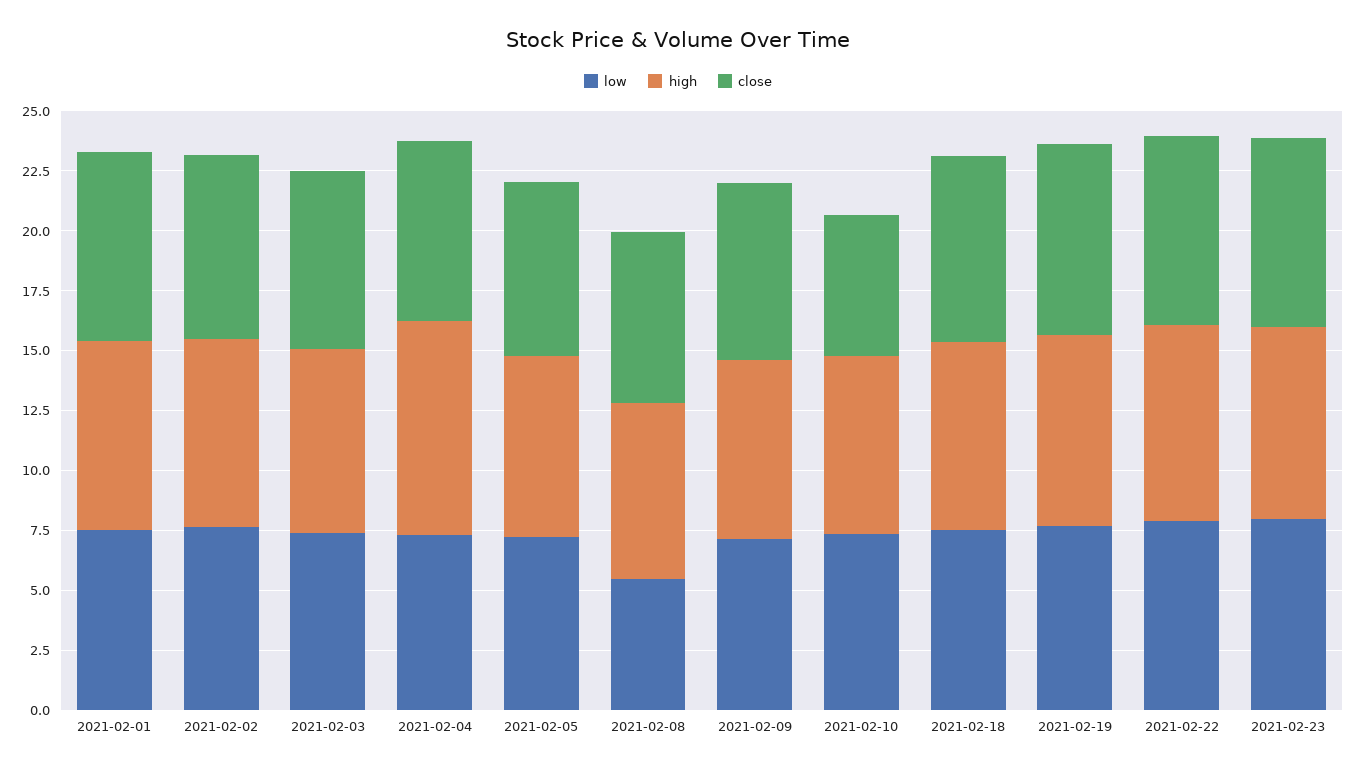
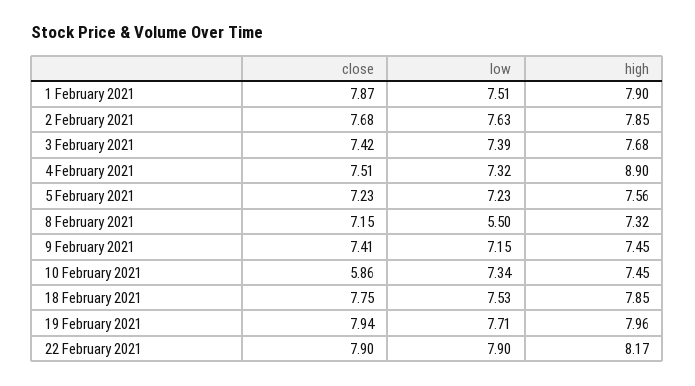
  {
    "low": {
      "2021-02-01": 7.51,
      "2021-02-02": 7.63,
      "2021-02-03": 7.39,
      "2021-02-04": 7.32,
      "2021-02-05": 7.23,
      "2021-02-08": 5.5,
      "2021-02-09": 7.15,
      "2021-02-10": 7.34,
      "2021-02-18": 7.53,
      "2021-02-19": 7.71,
-     "2021-02-22": 7.9,
+     "2021-02-22": 7.9
-     "2021-02-23": 8
    },
    "high": {
      "2021-02-01": 7.9,
      "2021-02-02": 7.85,
      "2021-02-03": 7.68,
      "2021-02-04": 8.9,
      "2021-02-05": 7.56,
      "2021-02-08": 7.32,
      "2021-02-09": 7.45,
      "2021-02-10": 7.45,
      "2021-02-18": 7.85,
      "2021-02-19": 7.96,
-     "2021-02-22": 8.17,
+     "2021-02-22": 8.17
-     "2021-02-23": 8
    },
    "close": {
      "2021-02-01": 7.87,
      "2021-02-02": 7.68,
      "2021-02-03": 7.42,
      "2021-02-04": 7.51,
      "2021-02-05": 7.23,
      "2021-02-08": 7.15,
      "2021-02-09": 7.41,
      "2021-02-10": 5.86,
      "2021-02-18": 7.75,
      "2021-02-19": 7.94,
-     "2021-02-22": 7.9,
+     "2021-02-22": 7.9
-     "2021-02-23": 8
    }
  }

